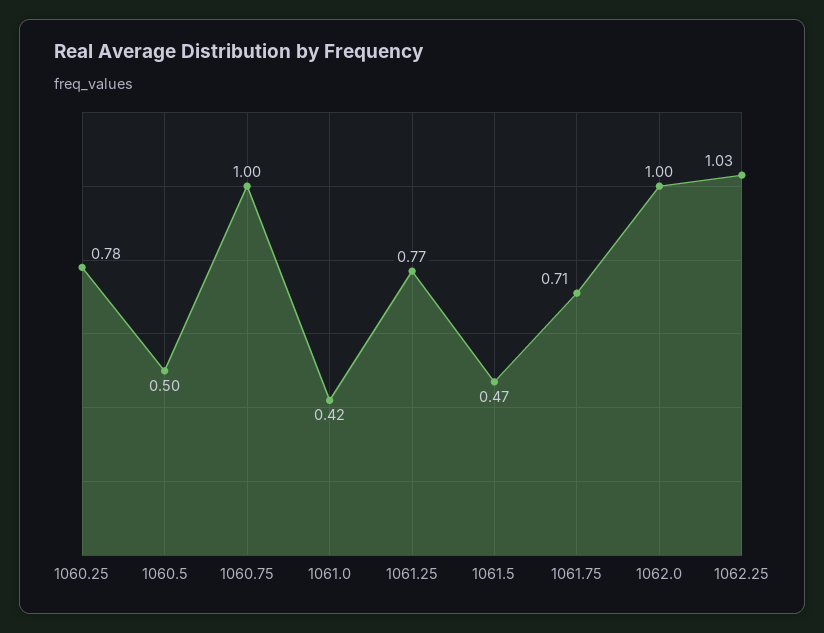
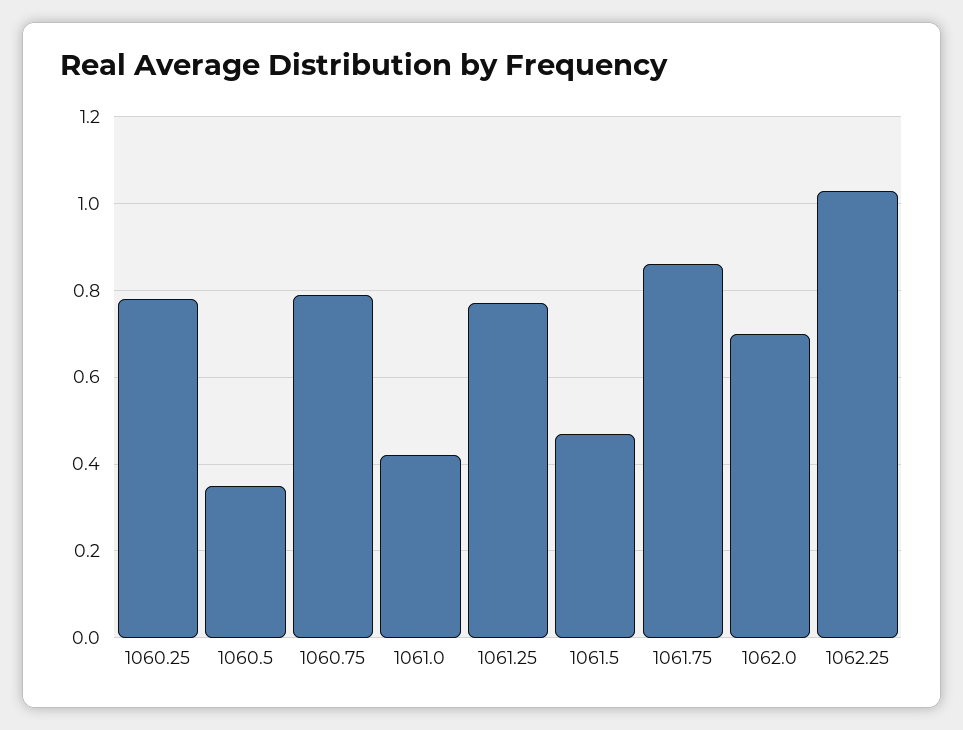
  {
    "1060.25": 0.78,
-   "1060.5": 0.5,
+   "1060.5": 0.35,
-   "1060.75": 1,
+   "1060.75": 0.8,
    "1061.0": 0.42,
    "1061.25": 0.77,
    "1061.5": 0.47,
-   "1061.75": 0.71,
+   "1061.75": 0.85,
-   "1062.0": 1,
+   "1062.0": 0.7,
    "1062.25": 1.03
  }

